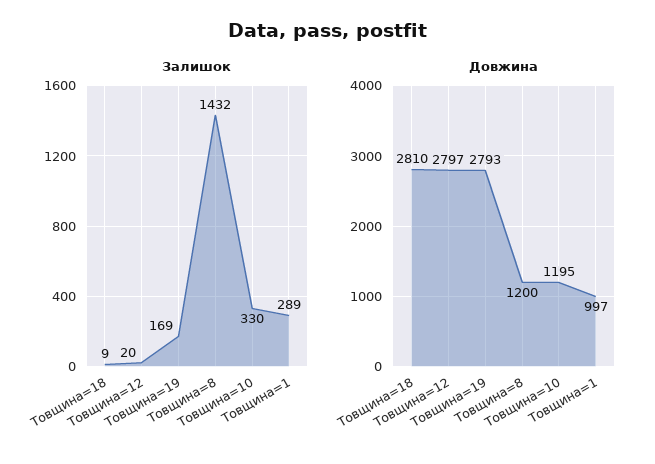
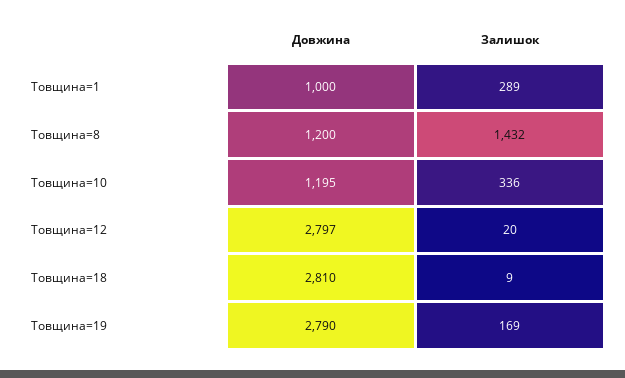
  {
    "Залишок": {
      "Товщина=18": 9,
      "Товщина=12": 20,
      "Товщина=19": 169,
      "Товщина=8": 1432,
-     "Товщина=10": 330,
+     "Товщина=10": 336,
      "Товщина=1": 289
    },
    "Довжина": {
      "Товщина=18": 2810,
      "Товщина=12": 2797,
-     "Товщина=19": 2793,
+     "Товщина=19": 2790,
      "Товщина=8": 1200,
      "Товщина=10": 1195,
-     "Товщина=1": 997
+     "Товщина=1": 1000
    }
  }

